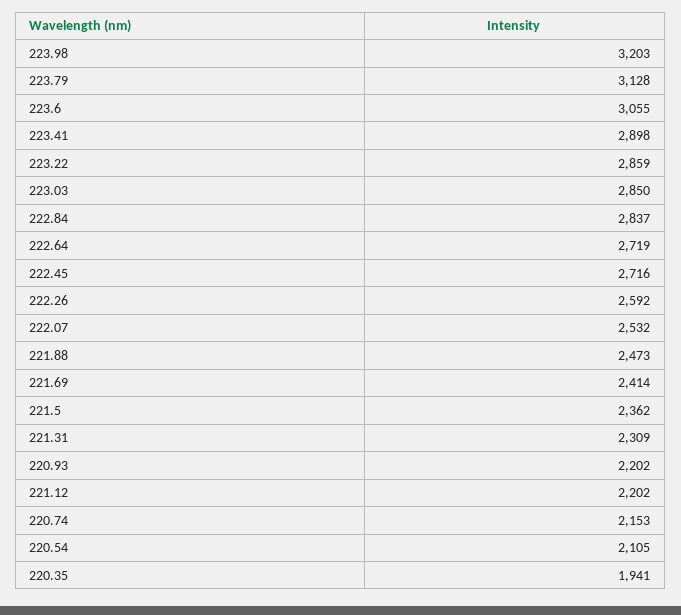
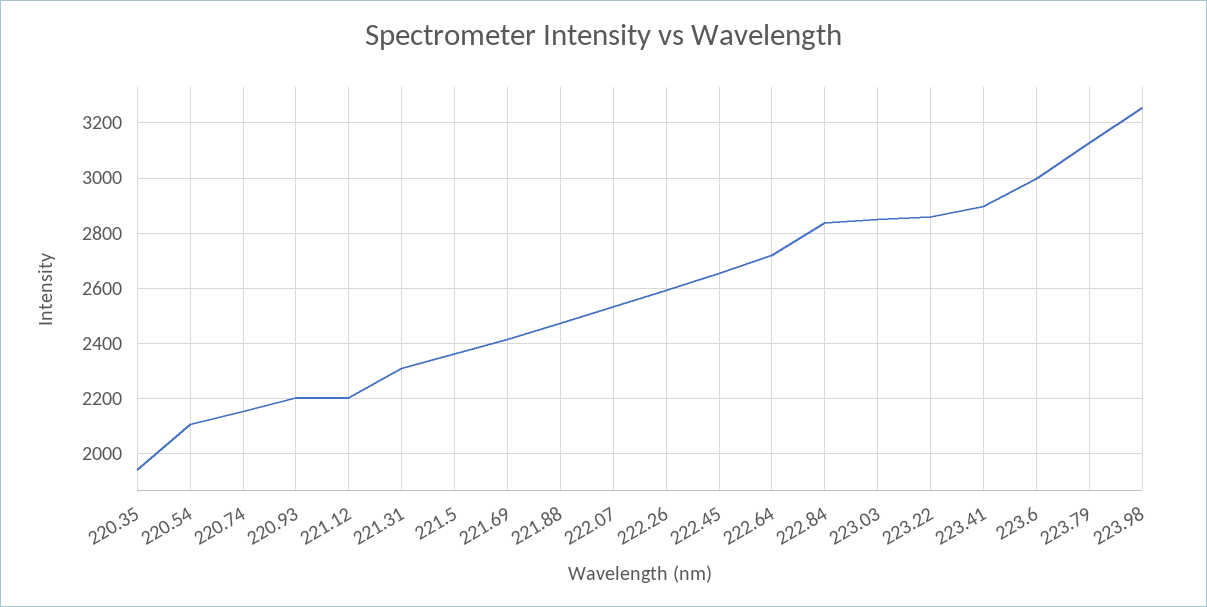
  {
-   "223.98": 3203,
+   "223.98": 3250,
    "223.79": 3128,
-   "223.6": 3055,
+   "223.6": 3000,
    "223.41": 2898,
    "223.22": 2859,
    "223.03": 2850,
    "222.84": 2837,
    "222.64": 2719,
-   "222.45": 2716,
+   "222.45": 2650,
    "222.26": 2592,
    "222.07": 2532,
    "221.88": 2473,
    "221.69": 2414,
    "221.5": 2362,
    "221.31": 2309,
    "220.93": 2202,
    "221.12": 2202,
    "220.74": 2153,
    "220.54": 2105,
    "220.35": 1941
  }

